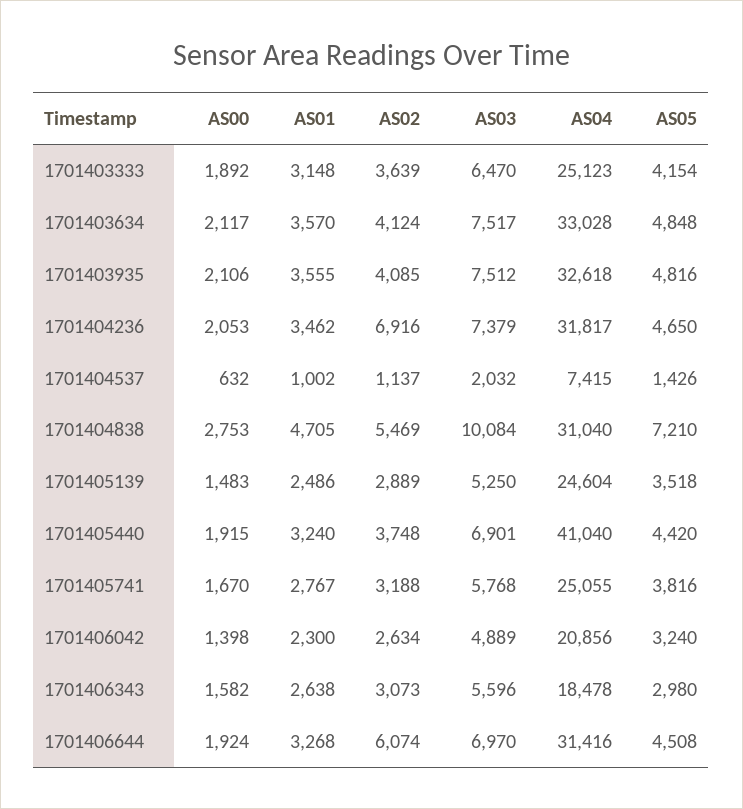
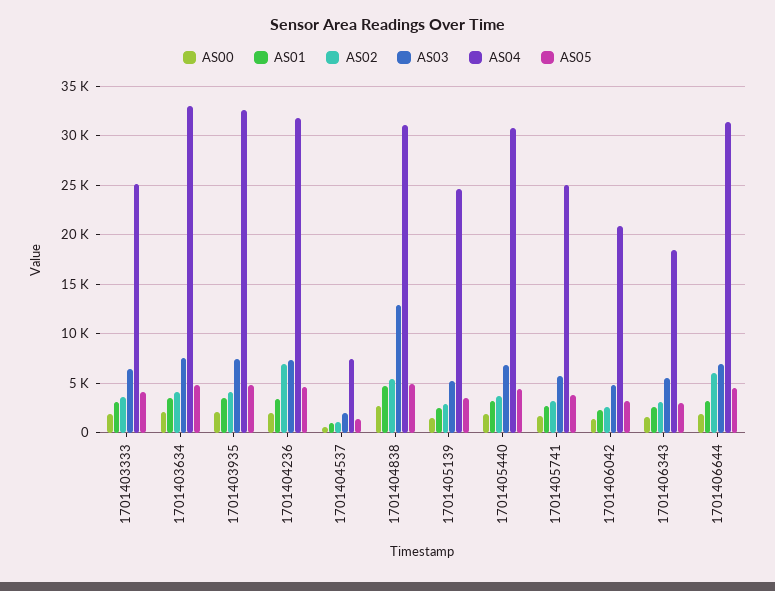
  {
    "AS00": {
      "1701403333": 1892,
      "1701403634": 2117,
      "1701403935": 2106,
      "1701404236": 2053,
      "1701404537": 632,
      "1701404838": 2753,
      "1701405139": 1483,
      "1701405440": 1915,
      "1701405741": 1670,
      "1701406042": 1398,
      "1701406343": 1582,
      "1701406644": 1924
    },
    "AS01": {
      "1701403333": 3148,
      "1701403634": 3570,
      "1701403935": 3555,
      "1701404236": 3462,
      "1701404537": 1002,
      "1701404838": 4705,
      "1701405139": 2486,
      "1701405440": 3240,
      "1701405741": 2767,
      "1701406042": 2300,
      "1701406343": 2638,
      "1701406644": 3268
    },
    "AS02": {
      "1701403333": 3639,
      "1701403634": 4124,
      "1701403935": 4085,
      "1701404236": 6916,
      "1701404537": 1137,
      "1701404838": 5469,
      "1701405139": 2889,
      "1701405440": 3748,
      "1701405741": 3188,
      "1701406042": 2634,
      "1701406343": 3073,
      "1701406644": 6074
    },
    "AS03": {
      "1701403333": 6470,
      "1701403634": 7517,
      "1701403935": 7512,
      "1701404236": 7379,
      "1701404537": 2032,
-     "1701404838": 10084,
+     "1701404838": 13000,
      "1701405139": 5250,
      "1701405440": 6901,
      "1701405741": 5768,
      "1701406042": 4889,
      "1701406343": 5596,
      "1701406644": 6970
    },
    "AS04": {
      "1701403333": 25123,
      "1701403634": 33028,
      "1701403935": 32618,
      "1701404236": 31817,
      "1701404537": 7415,
      "1701404838": 31040,
      "1701405139": 24604,
-     "1701405440": 41040,
+     "1701405440": 31000,
      "1701405741": 25055,
      "1701406042": 20856,
      "1701406343": 18478,
      "1701406644": 31416
    },
    "AS05": {
      "1701403333": 4154,
      "1701403634": 4848,
      "1701403935": 4816,
      "1701404236": 4650,
      "1701404537": 1426,
-     "1701404838": 7210,
+     "1701404838": 5000,
      "1701405139": 3518,
      "1701405440": 4420,
      "1701405741": 3816,
      "1701406042": 3240,
      "1701406343": 2980,
      "1701406644": 4508
    }
  }

